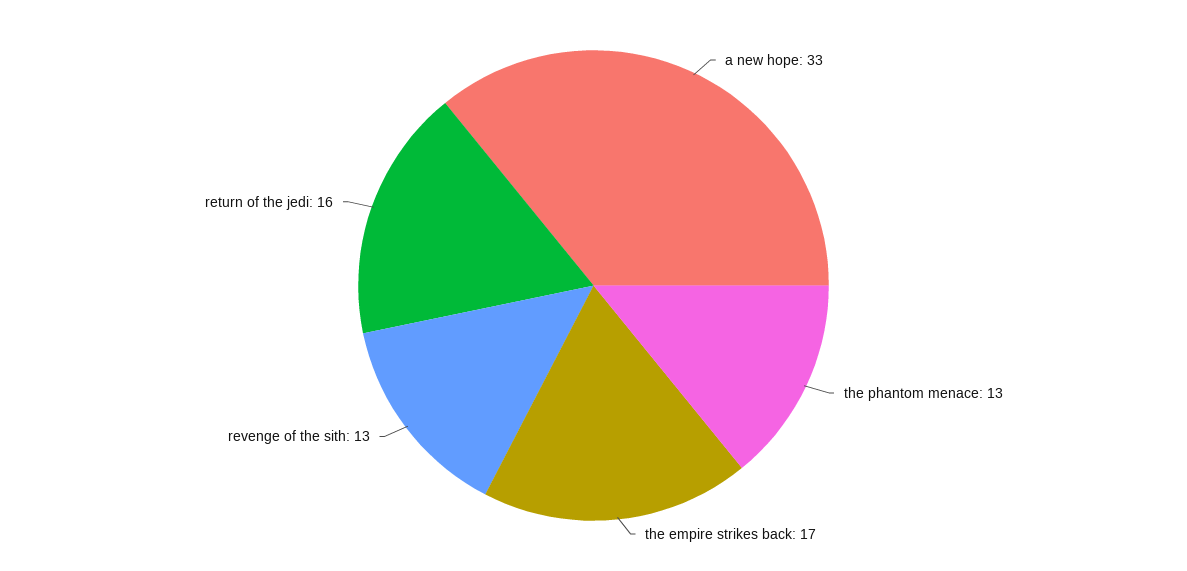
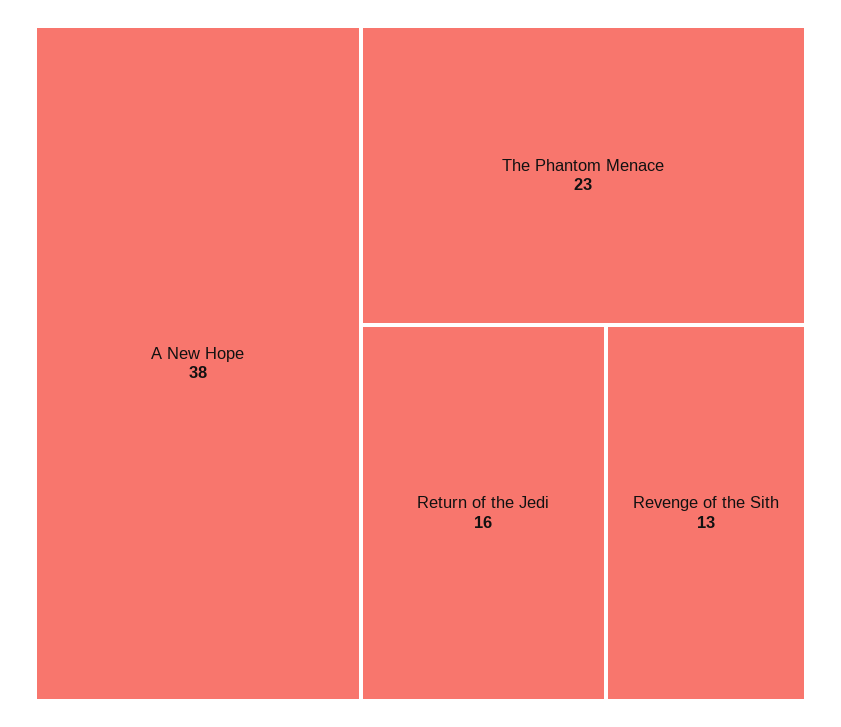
  {
-   "a new hope": 33,
+   "a new hope": 38,
-   "the phantom menace": 13,
+   "the phantom menace": 23,
-   "the empire strikes back": 17,
    "revenge of the sith": 13,
    "return of the jedi": 16
  }

